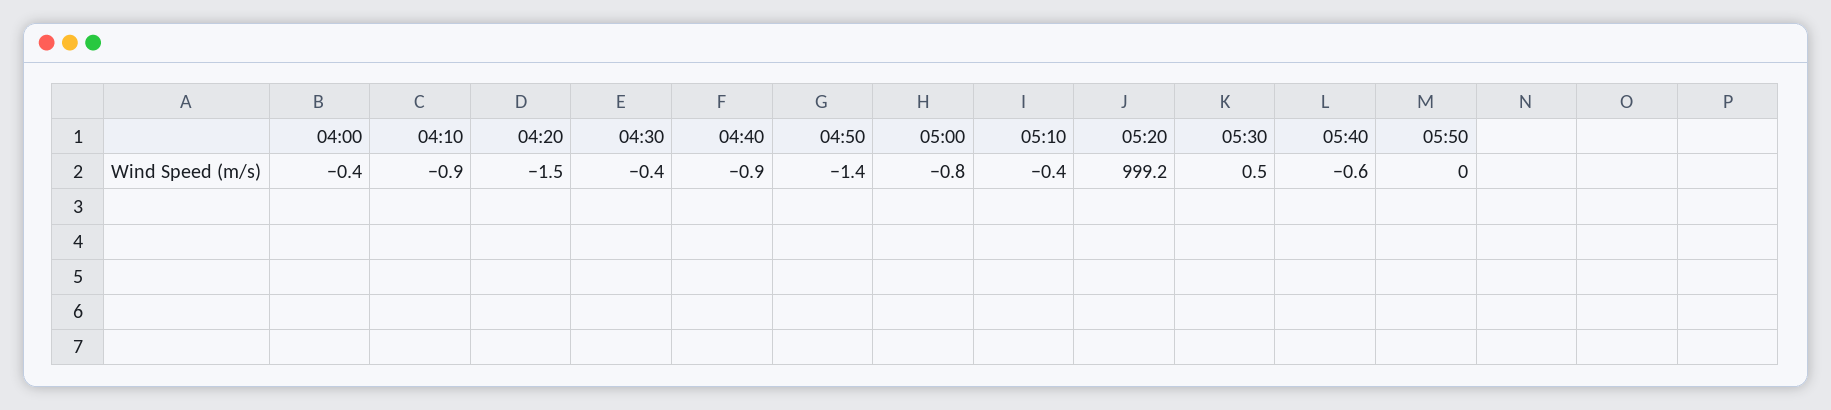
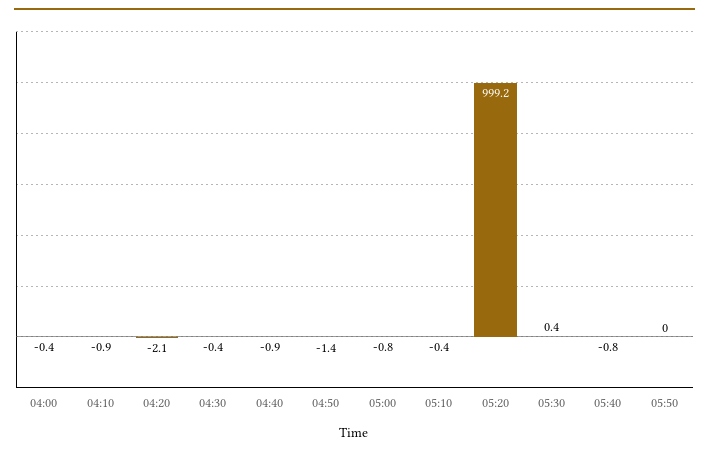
  {
    "04:00": -0.4,
    "04:10": -0.9,
-   "04:20": -1.5,
+   "04:20": -2.1,
    "04:30": -0.4,
    "04:40": -0.9,
    "04:50": -1.4,
    "05:00": -0.8,
    "05:10": -0.4,
    "05:20": 999.2,
-   "05:30": 0.5,
+   "05:30": 0.4,
-   "05:40": -0.6,
+   "05:40": -0.8,
    "05:50": 0
  }

